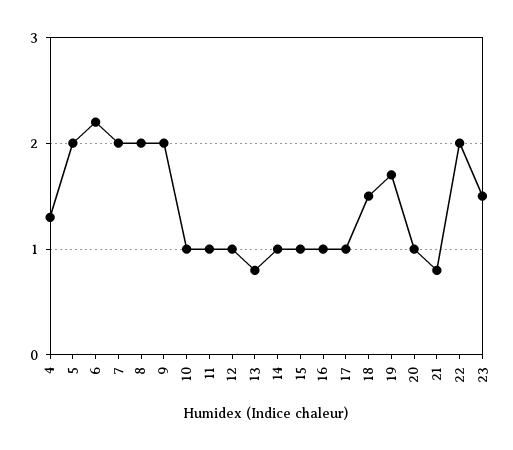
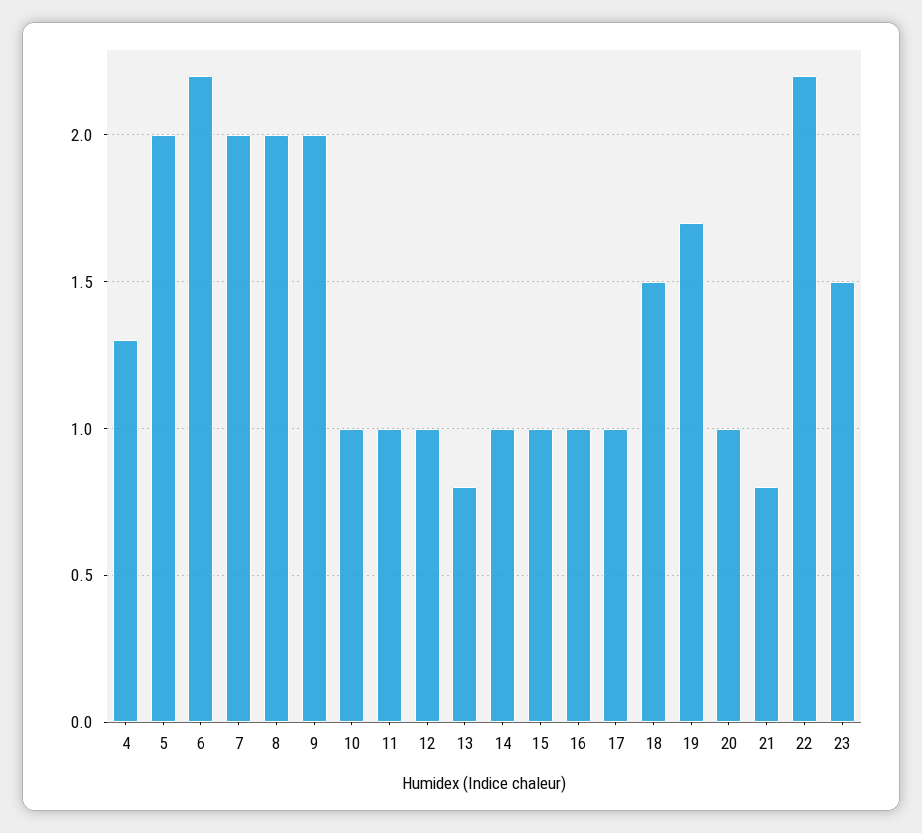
  {
    "4": 1.3,
    "5": 2,
    "6": 2.2,
    "7": 2,
    "8": 2,
    "9": 2,
    "10": 1,
    "11": 1,
    "12": 1,
    "13": 0.8,
    "14": 1,
    "15": 1,
    "16": 1,
    "17": 1,
    "18": 1.5,
    "19": 1.7,
    "20": 1,
    "21": 0.8,
-   "22": 2,
+   "22": 2.2,
    "23": 1.5
  }

